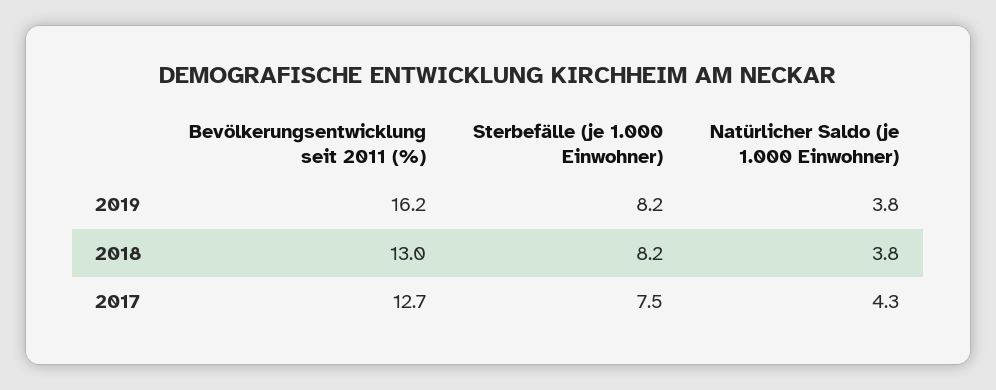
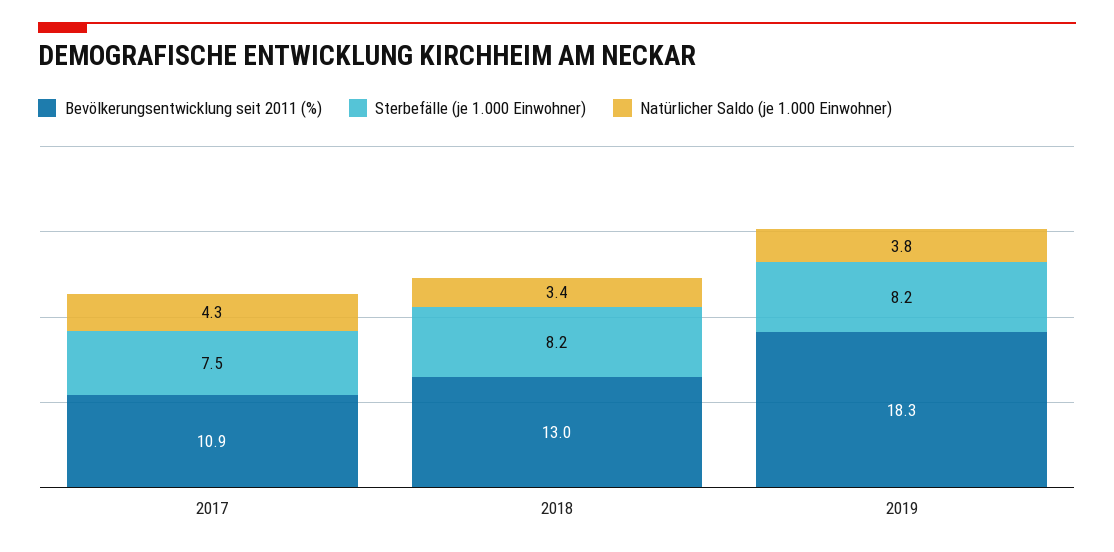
  {
    "Bevölkerungsentwicklung seit 2011 (%)": {
-     "2019": 16.2,
+     "2019": 18.3,
      "2018": 13,
-     "2017": 12.7
+     "2017": 10.9
    },
    "Sterbefälle (je 1.000 Einwohner)": {
      "2019": 8.2,
      "2018": 8.2,
      "2017": 7.5
    },
    "Natürlicher Saldo (je 1.000 Einwohner)": {
      "2019": 3.8,
-     "2018": 3.8,
+     "2018": 3.4,
      "2017": 4.3
    }
  }

